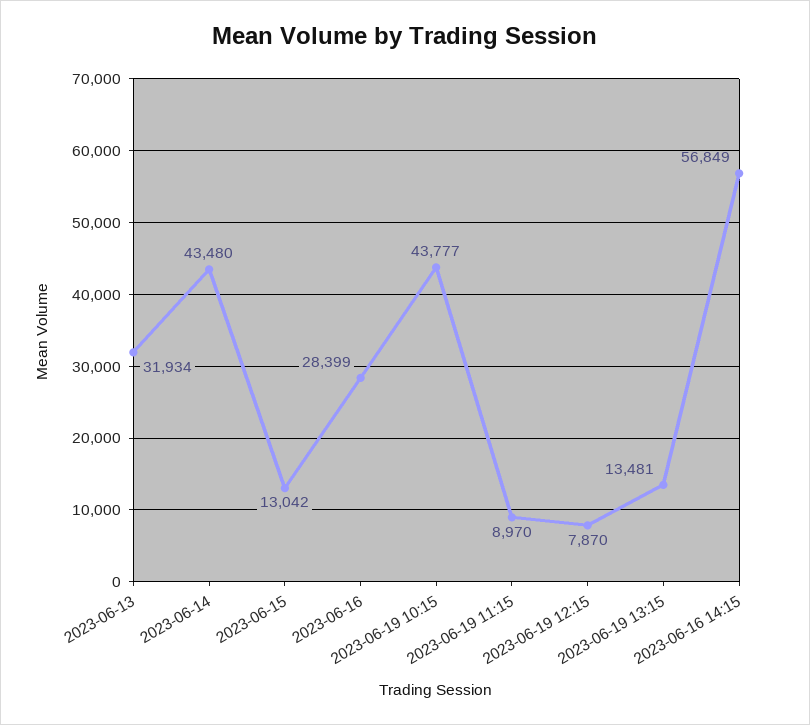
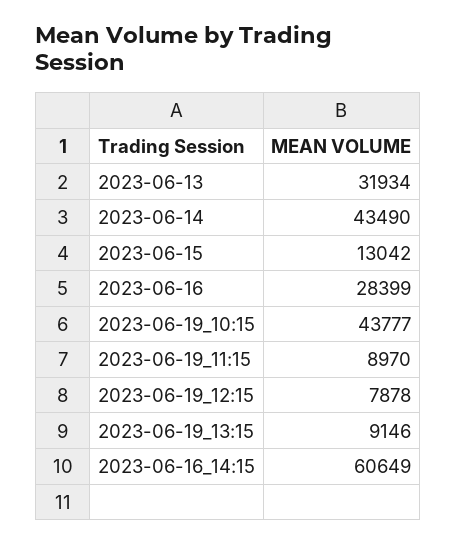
  {
    "2023-06-13": 31934,
-   "2023-06-14": 43480,
+   "2023-06-14": 43490,
    "2023-06-15": 13042,
    "2023-06-16": 28399,
    "2023-06-19 10:15": 43777,
    "2023-06-19 11:15": 8970,
-   "2023-06-19 12:15": 7870,
+   "2023-06-19 12:15": 7878,
-   "2023-06-19 13:15": 13481,
+   "2023-06-19 13:15": 9146,
-   "2023-06-16 14:15": 56849
+   "2023-06-16 14:15": 60649
  }

